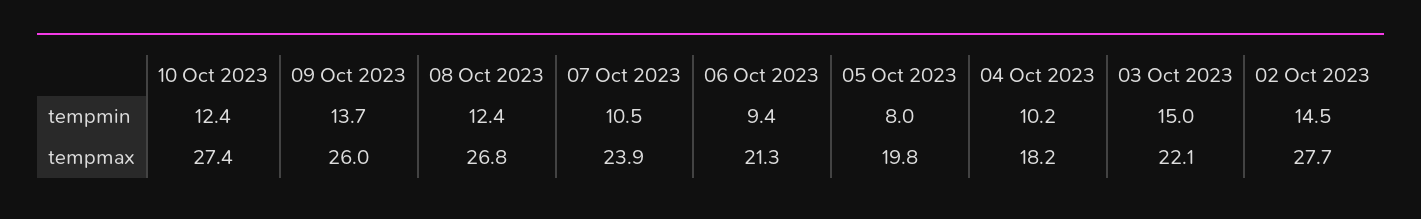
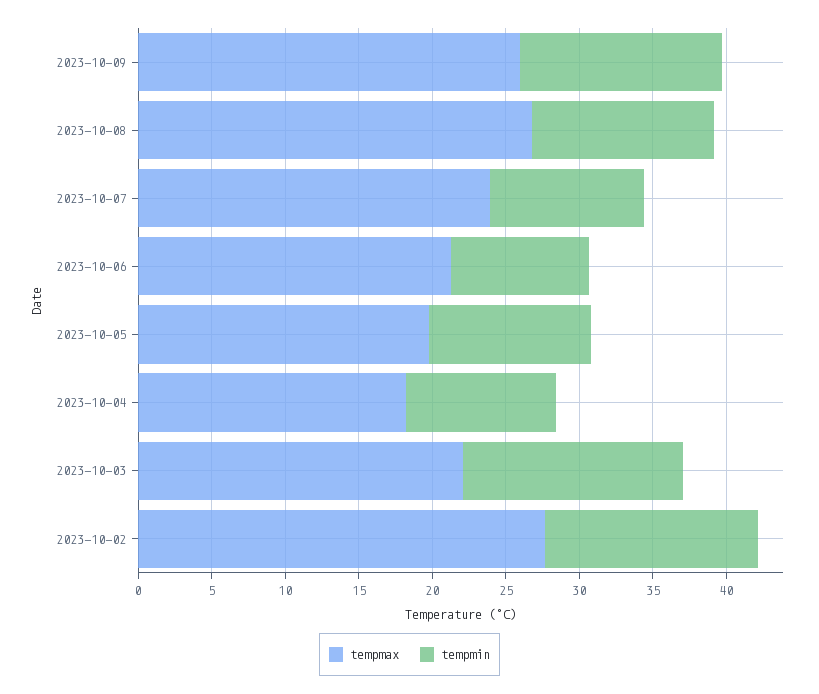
  {
    "tempmin": {
-     "10 Oct 2023": 12.4,
      "09 Oct 2023": 13.7,
      "08 Oct 2023": 12.4,
      "07 Oct 2023": 10.5,
      "06 Oct 2023": 9.4,
-     "05 Oct 2023": 8,
+     "05 Oct 2023": 11,
      "04 Oct 2023": 10.2,
      "03 Oct 2023": 15,
      "02 Oct 2023": 14.5
    },
    "tempmax": {
-     "10 Oct 2023": 27.4,
      "09 Oct 2023": 26,
      "08 Oct 2023": 26.8,
      "07 Oct 2023": 23.9,
      "06 Oct 2023": 21.3,
      "05 Oct 2023": 19.8,
      "04 Oct 2023": 18.2,
      "03 Oct 2023": 22.1,
      "02 Oct 2023": 27.7
    }
  }

